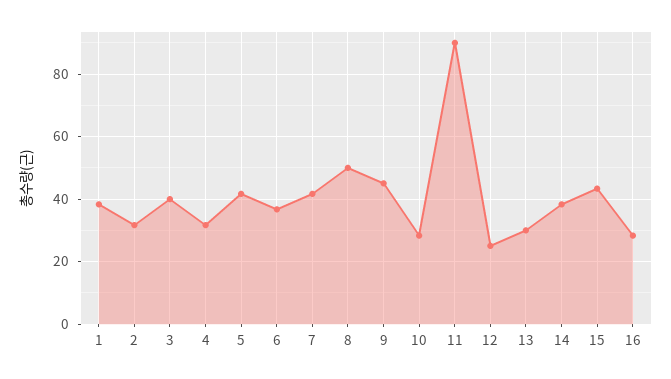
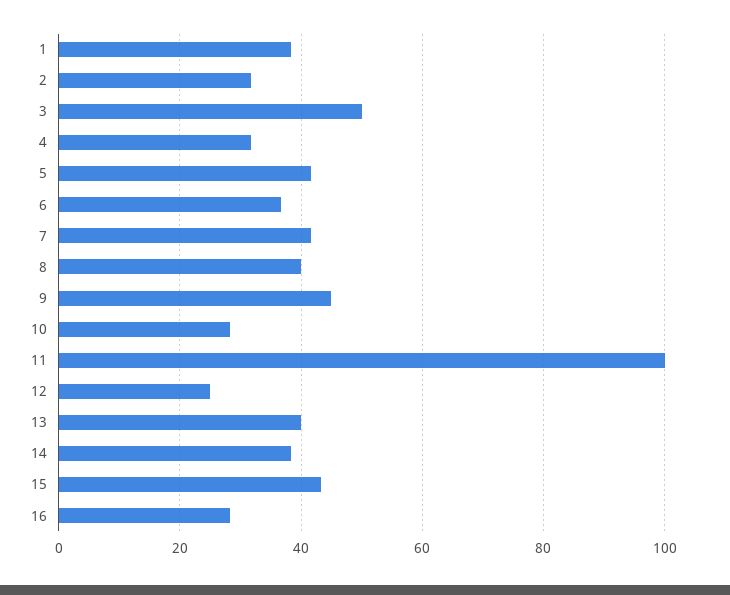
  {
    "1": 38,
    "2": 32,
-   "3": 40,
+   "3": 50,
    "4": 32,
    "5": 42,
    "6": 36,
    "7": 42,
-   "8": 50,
+   "8": 40,
    "9": 46,
    "10": 28,
-   "11": 90,
+   "11": 100,
    "12": 26,
-   "13": 30,
+   "13": 40,
    "14": 38,
    "15": 44,
    "16": 28
  }

